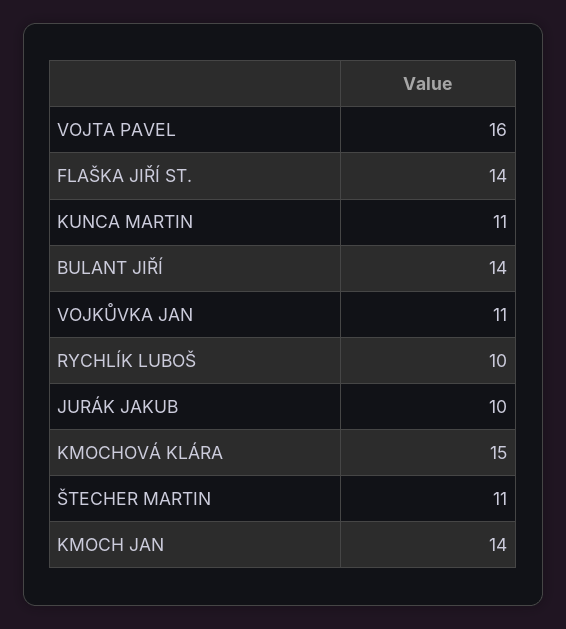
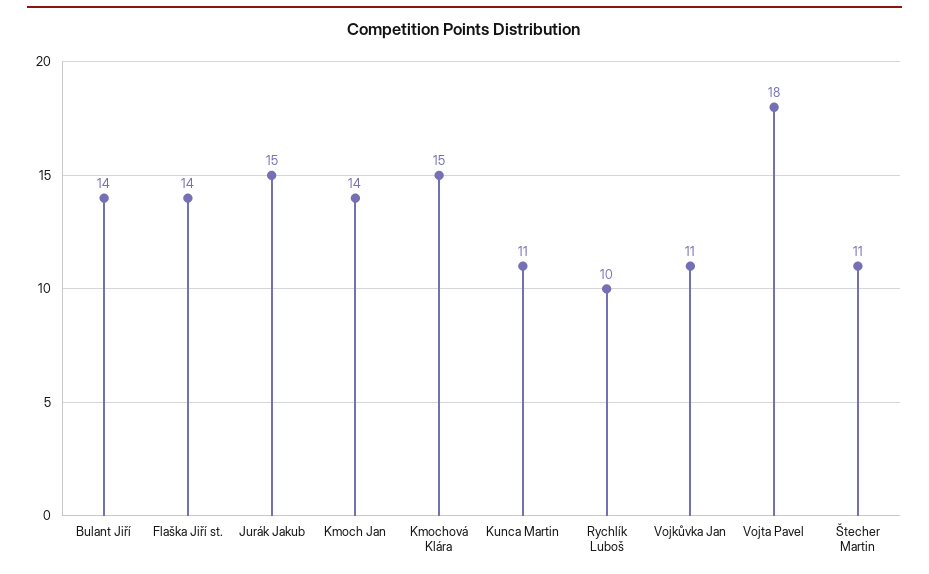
  {
-   "VOJTA PAVEL": 16,
+   "VOJTA PAVEL": 18,
    "FLAŠKA JIŘÍ ST.": 14,
    "KUNCA MARTIN": 11,
    "BULANT JIŘÍ": 14,
    "VOJKŮVKA JAN": 11,
    "RYCHLÍK LUBOŠ": 10,
-   "JURÁK JAKUB": 10,
+   "JURÁK JAKUB": 15,
    "KMOCHOVÁ KLÁRA": 15,
    "ŠTECHER MARTIN": 11,
    "KMOCH JAN": 14
  }

